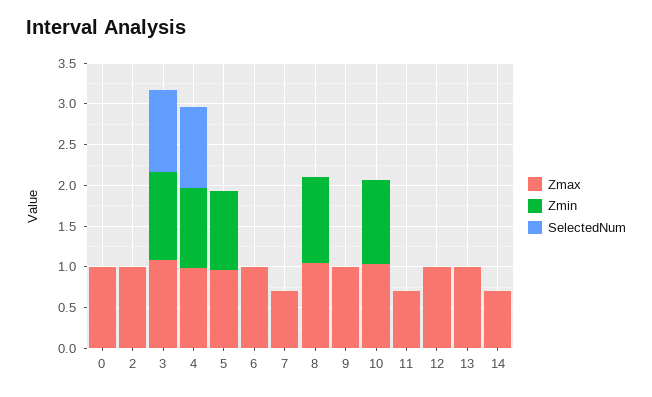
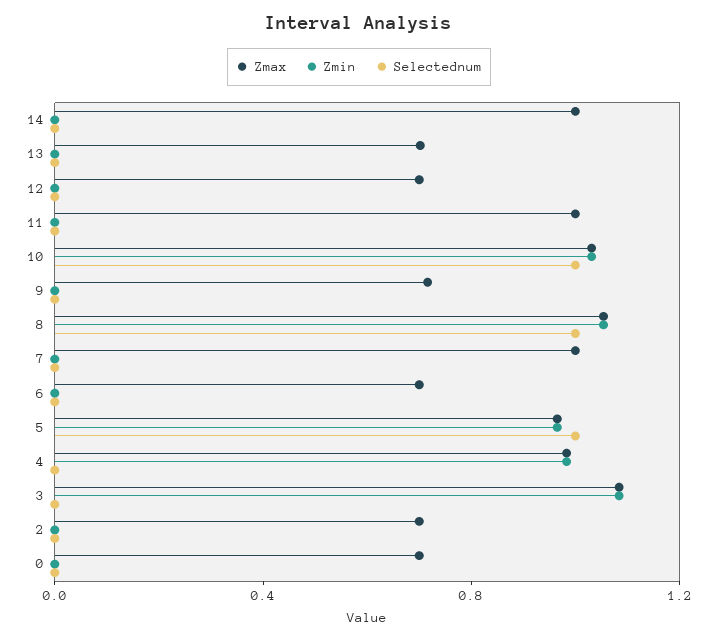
  {
    "Zmax": {
-     "0": 1,
+     "0": 0.7,
-     "2": 1,
+     "2": 0.7,
      "3": 1.1,
      "4": 1,
      "5": 1,
-     "6": 1,
+     "6": 0.7,
-     "7": 0.7,
+     "7": 1,
      "8": 1.1,
-     "9": 1,
+     "9": 0.7,
      "10": 1,
-     "11": 0.7,
+     "11": 1,
-     "12": 1,
+     "12": 0.7,
-     "13": 1,
+     "13": 0.7,
-     "14": 0.7
+     "14": 1
    },
    "Zmin": {
      "0": 0,
      "2": 0,
      "3": 1.1,
      "4": 1,
      "5": 1,
      "6": 0,
      "7": 0,
      "8": 1.1,
      "9": 0,
      "10": 1,
      "11": 0,
      "12": 0,
      "13": 0,
      "14": 0
    },
    "SelectedNum": {
      "0": 0,
      "2": 0,
-     "3": 1,
+     "3": 0,
-     "4": 1,
+     "4": 0,
-     "5": 0,
+     "5": 1,
      "6": 0,
      "7": 0,
-     "8": 0,
+     "8": 1,
      "9": 0,
-     "10": 0,
+     "10": 1,
      "11": 0,
      "12": 0,
      "13": 0,
      "14": 0
    }
  }

